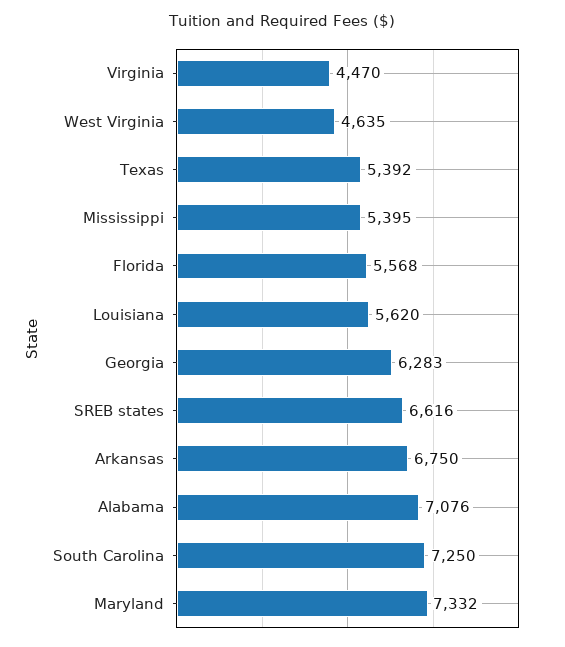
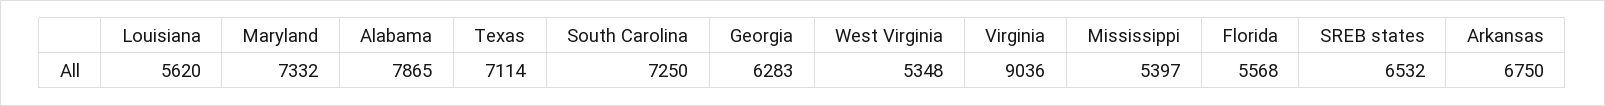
  {
-   "Virginia": 4470,
+   "Virginia": 9036,
-   "West Virginia": 4635,
+   "West Virginia": 5348,
-   "Texas": 5392,
+   "Texas": 7114,
-   "Mississippi": 5395,
+   "Mississippi": 5397,
    "Florida": 5568,
    "Louisiana": 5620,
    "Georgia": 6283,
-   "SREB states": 6616,
+   "SREB states": 6532,
    "Arkansas": 6750,
-   "Alabama": 7076,
+   "Alabama": 7865,
    "South Carolina": 7250,
    "Maryland": 7332
  }

